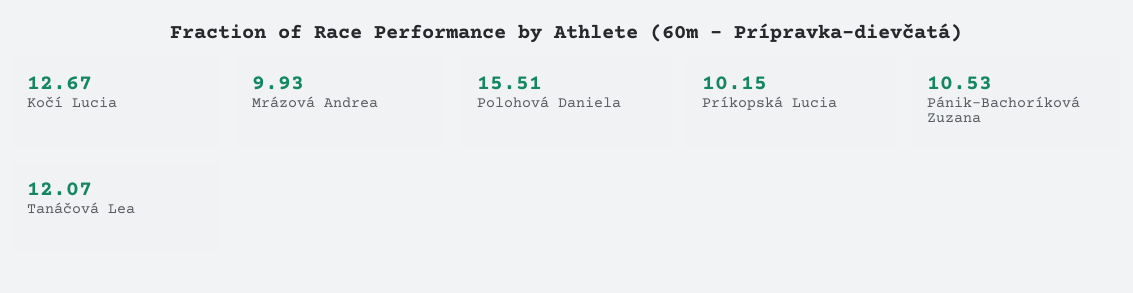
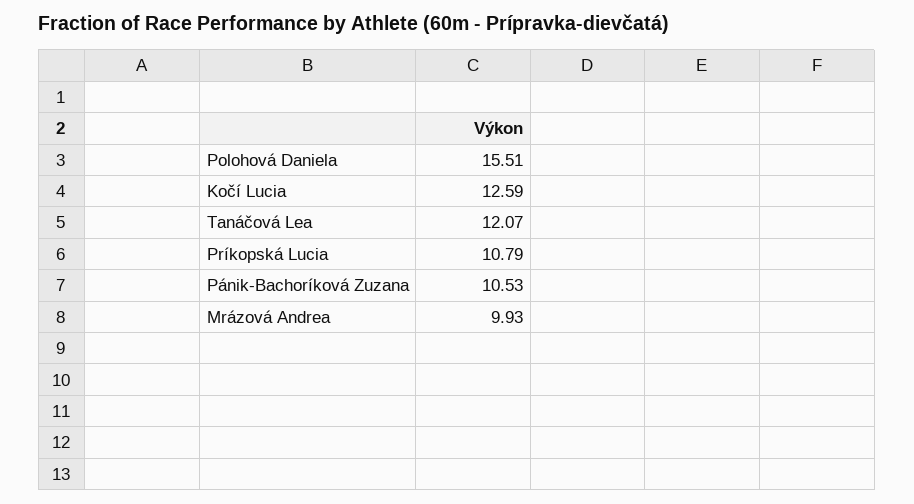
  {
-   "Kočí Lucia": 12.67,
+   "Kočí Lucia": 12.59,
    "Mrázová Andrea": 9.93,
    "Polohová Daniela": 15.51,
-   "Príkopská Lucia": 10.15,
+   "Príkopská Lucia": 10.79,
    "Pánik-Bachoríková Zuzana": 10.53,
    "Tanáčová Lea": 12.07
  }

